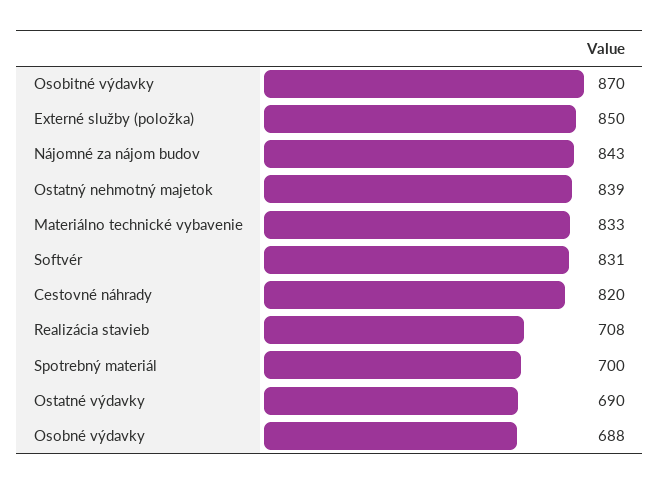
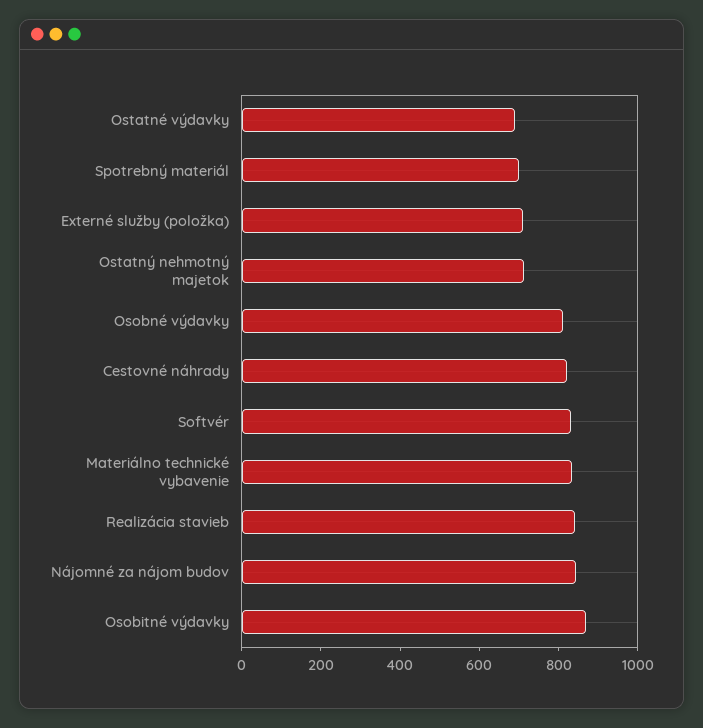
  {
    "Osobitné výdavky": 870,
-   "Externé služby (položka)": 850,
+   "Externé služby (položka)": 700,
    "Nájomné za nájom budov": 843,
-   "Ostatný nehmotný majetok": 839,
+   "Ostatný nehmotný majetok": 700,
    "Materiálno technické vybavenie": 833,
    "Softvér": 831,
    "Cestovné náhrady": 820,
-   "Realizácia stavieb": 708,
+   "Realizácia stavieb": 850,
    "Spotrebný materiál": 700,
    "Ostatné výdavky": 690,
-   "Osobné výdavky": 688
+   "Osobné výdavky": 800
  }

